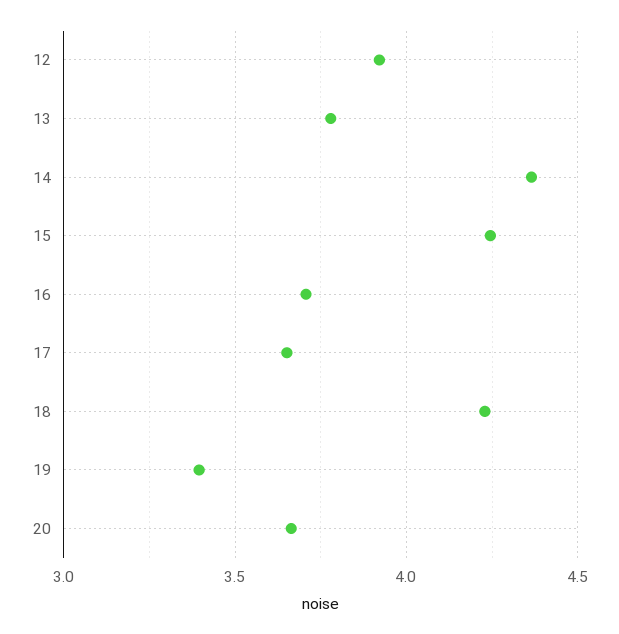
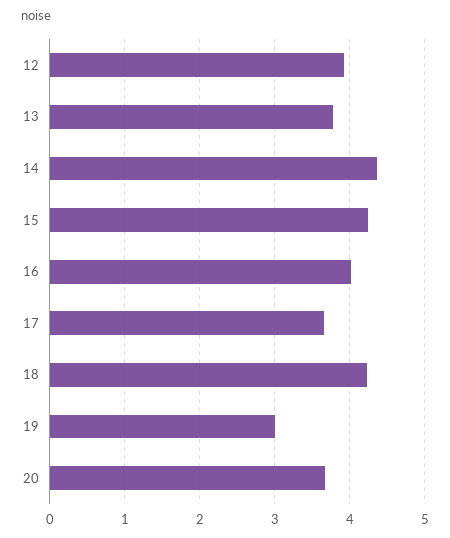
  {
    "12": 3.9,
    "13": 3.8,
    "14": 4.35,
    "15": 4.25,
-   "16": 3.7,
+   "16": 4,
    "17": 3.65,
    "18": 4.25,
-   "19": 3.4,
+   "19": 3,
    "20": 3.65
  }

